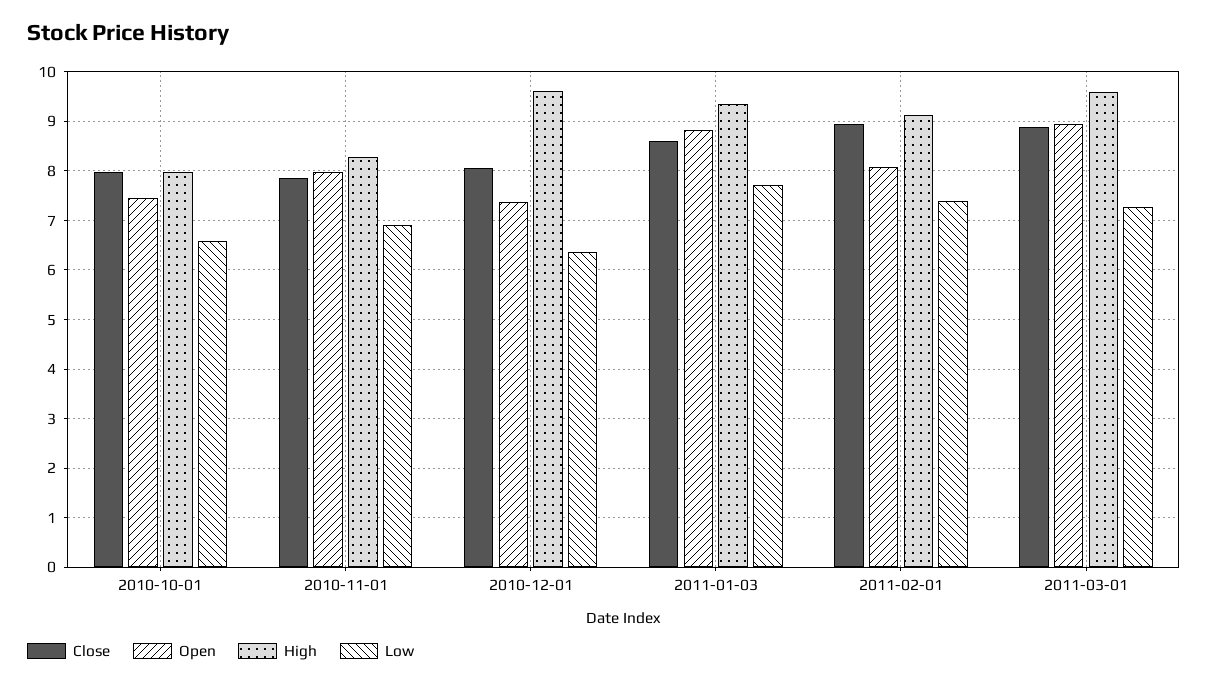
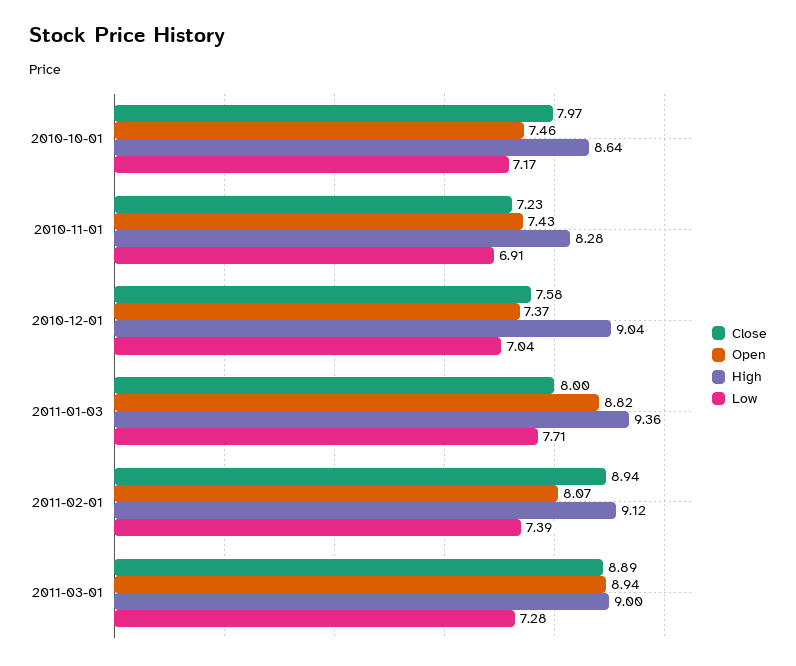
  {
    "Close": {
      "2010-10-01": 7.97,
-     "2010-11-01": 7.8,
+     "2010-11-01": 7.23,
-     "2010-12-01": 8,
+     "2010-12-01": 7.58,
-     "2011-01-03": 8.6,
+     "2011-01-03": 8,
      "2011-02-01": 8.94,
      "2011-03-01": 8.89
    },
    "Open": {
      "2010-10-01": 7.46,
-     "2010-11-01": 8,
+     "2010-11-01": 7.43,
      "2010-12-01": 7.37,
      "2011-01-03": 8.82,
      "2011-02-01": 8.07,
      "2011-03-01": 8.94
    },
    "High": {
-     "2010-10-01": 8,
+     "2010-10-01": 8.64,
      "2010-11-01": 8.28,
-     "2010-12-01": 9.6,
+     "2010-12-01": 9.04,
      "2011-01-03": 9.36,
      "2011-02-01": 9.12,
-     "2011-03-01": 9.6
+     "2011-03-01": 9
    },
    "Low": {
-     "2010-10-01": 6.6,
+     "2010-10-01": 7.17,
      "2010-11-01": 6.91,
-     "2010-12-01": 6.4,
+     "2010-12-01": 7.04,
      "2011-01-03": 7.71,
      "2011-02-01": 7.39,
      "2011-03-01": 7.28
    }
  }

